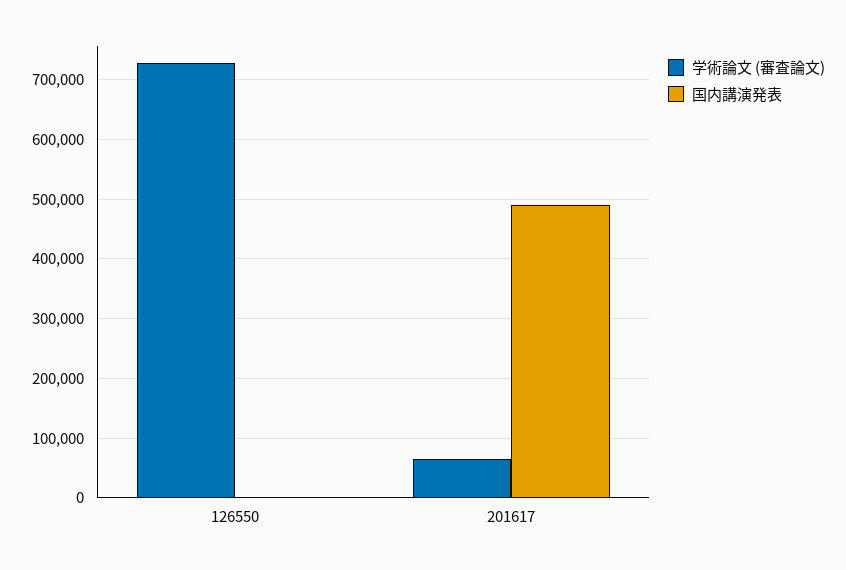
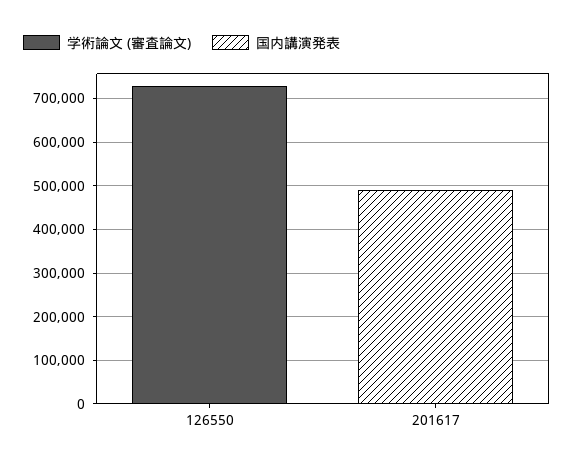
  {
    "学術論文 (審査論文)": {
      "126550": 720000,
-     "201617": 60000
+     "201617": 0
    },
    "国内講演発表": {
      "126550": 0,
      "201617": 500000
    }
  }

